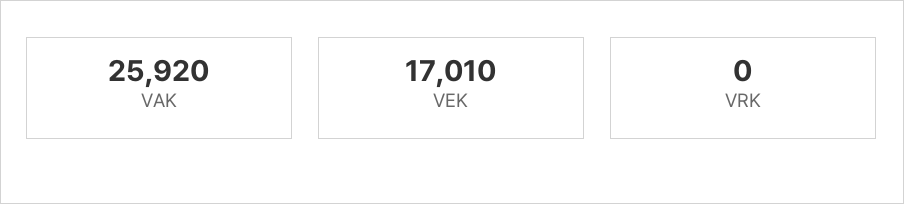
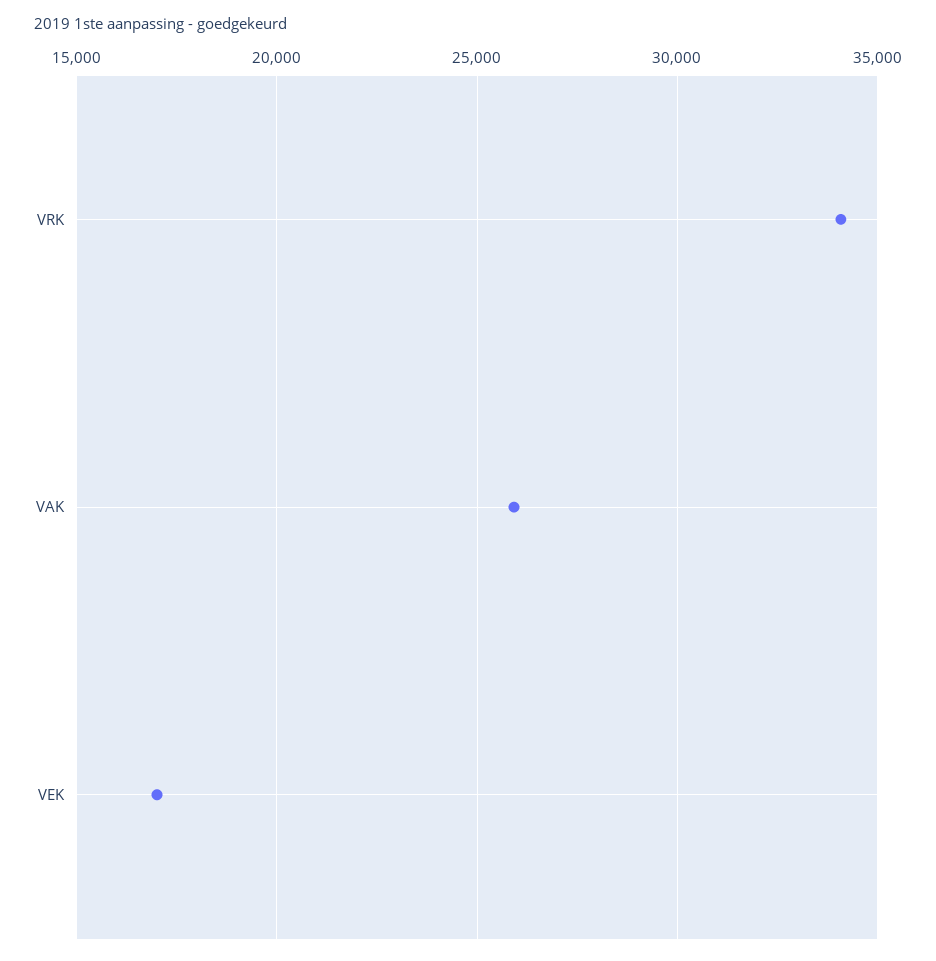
  {
    "VAK": 25920,
    "VEK": 17010,
-   "VRK": 0
+   "VRK": 34000
  }

